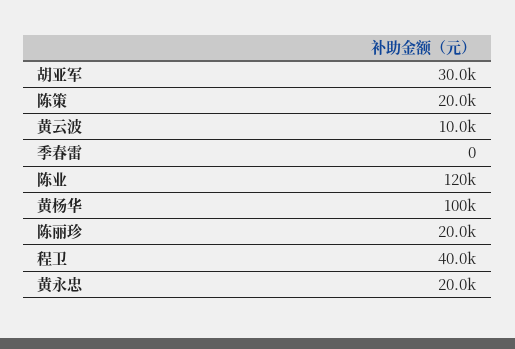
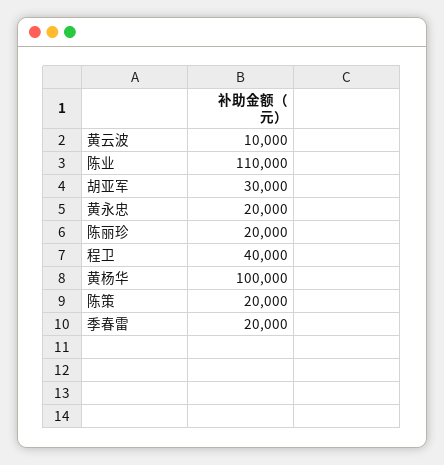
  {
    "胡亚军": 30000,
    "陈策": 20000,
    "黄云波": 10000,
-   "季春雷": 0,
+   "季春雷": 20000,
-   "陈业": 120000,
+   "陈业": 110000,
    "黄杨华": 100000,
    "陈丽珍": 20000,
    "程卫": 40000,
    "黄永忠": 20000
  }

